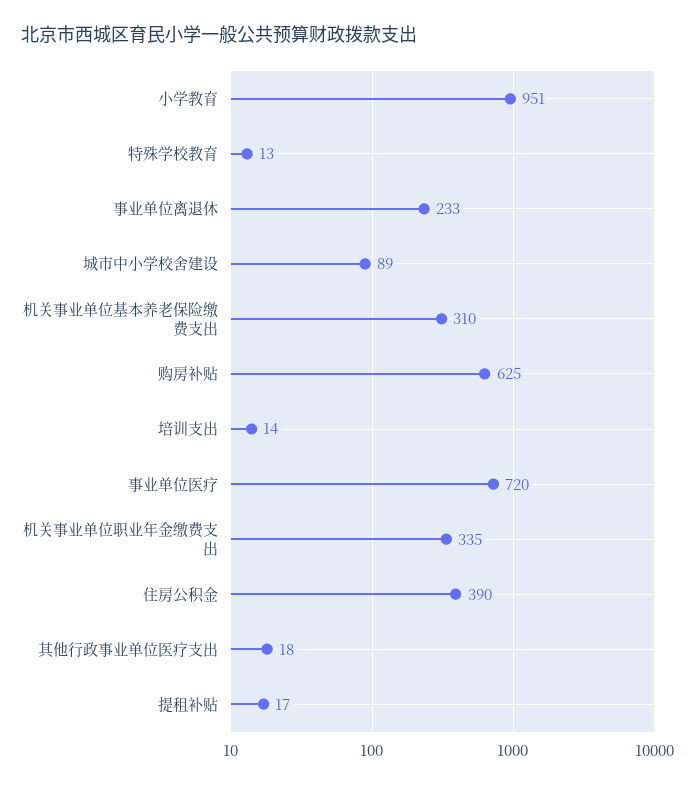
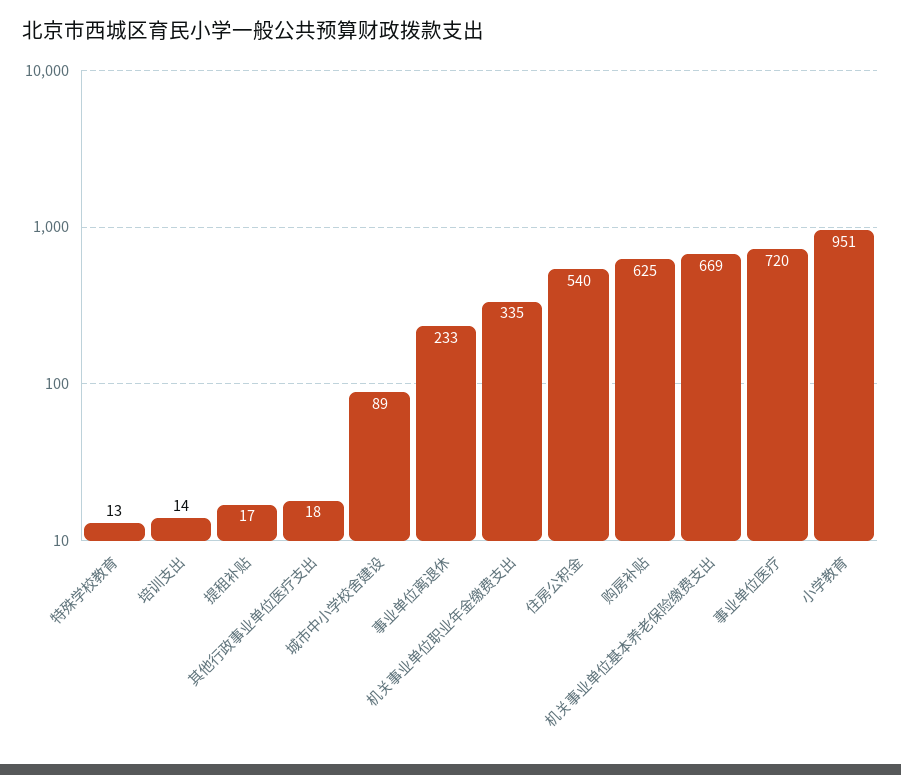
  {
    "小学教育": 951,
    "特殊学校教育": 13,
    "事业单位离退休": 233,
    "城市中小学校舍建设": 89,
-   "机关事业单位基本养老保险缴费支出": 310,
+   "机关事业单位基本养老保险缴费支出": 669,
    "购房补贴": 625,
    "培训支出": 14,
    "事业单位医疗": 720,
    "机关事业单位职业年金缴费支出": 335,
-   "住房公积金": 390,
+   "住房公积金": 540,
    "其他行政事业单位医疗支出": 18,
    "提租补贴": 17
  }

